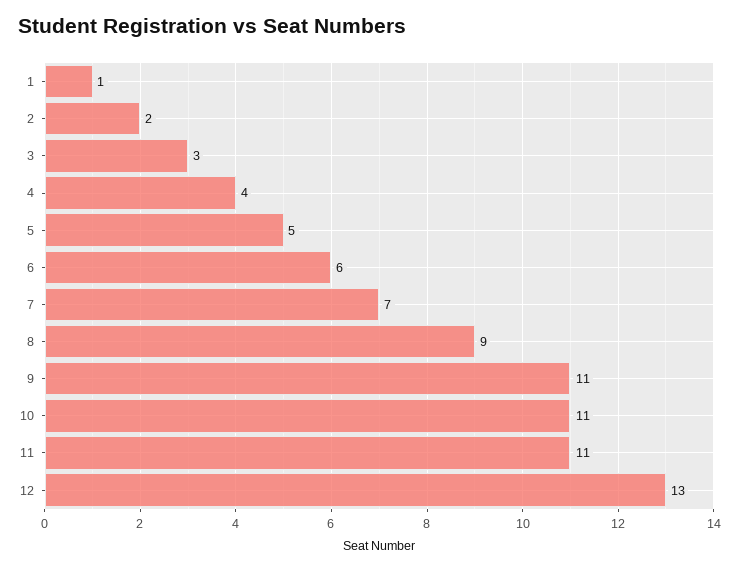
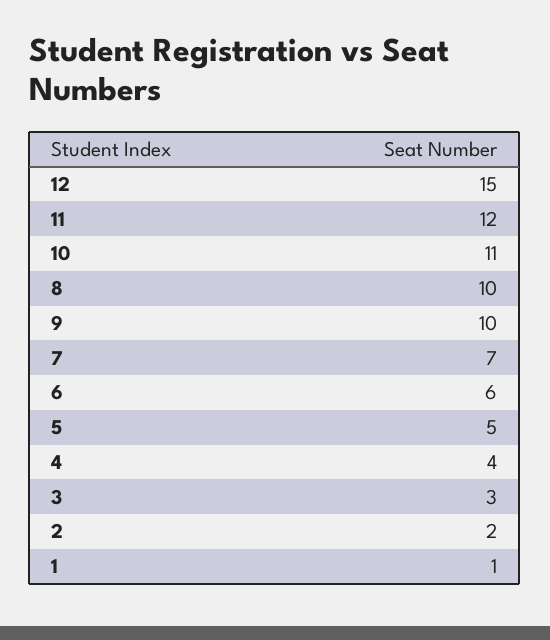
  {
    "1": 1,
    "2": 2,
    "3": 3,
    "4": 4,
    "5": 5,
    "6": 6,
    "7": 7,
-   "8": 9,
+   "8": 10,
-   "9": 11,
+   "9": 10,
    "10": 11,
-   "11": 11,
+   "11": 12,
-   "12": 13
+   "12": 15
  }

